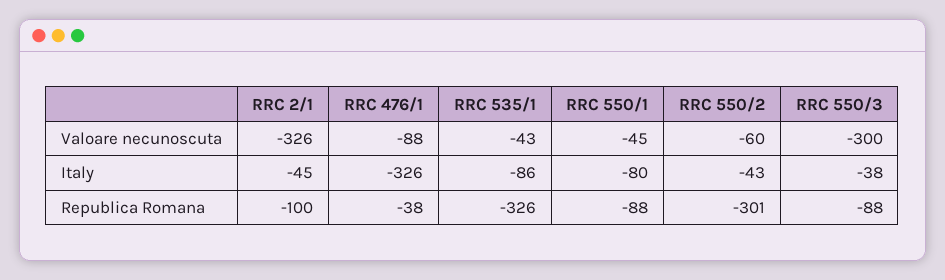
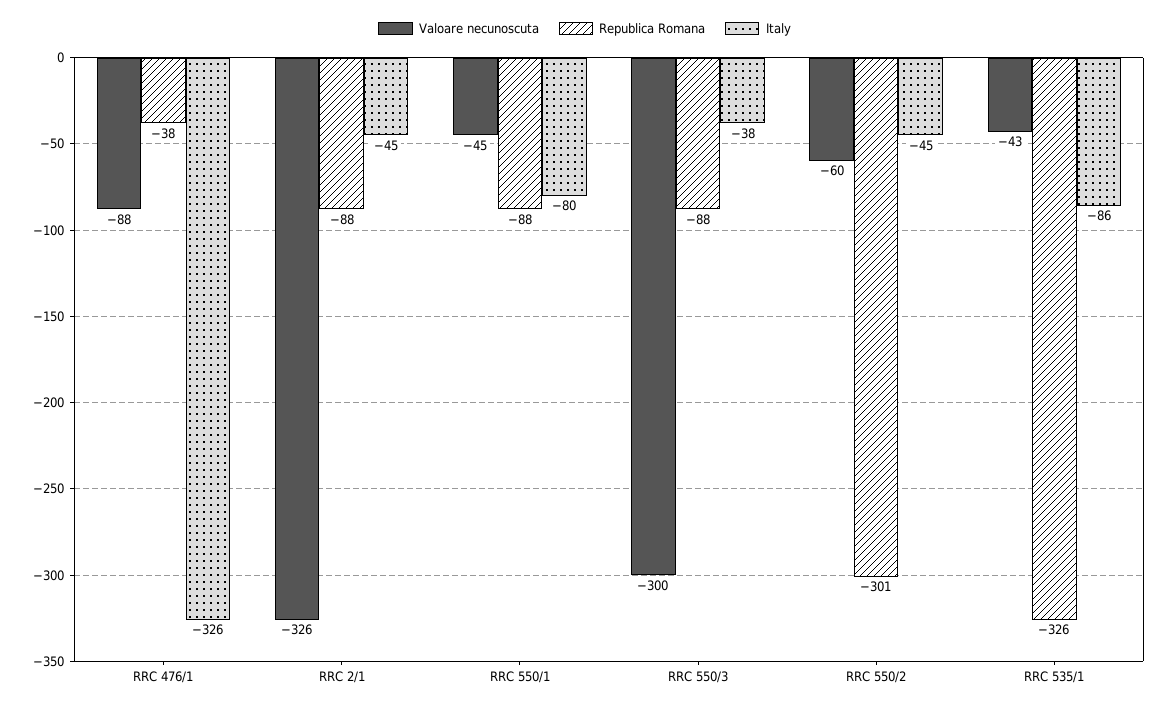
  {
    "Valoare necunoscuta": {
      "RRC 2/1": -326,
      "RRC 476/1": -88,
      "RRC 535/1": -43,
      "RRC 550/1": -45,
      "RRC 550/2": -60,
      "RRC 550/3": -300
    },
    "Italy": {
      "RRC 2/1": -45,
      "RRC 476/1": -326,
      "RRC 535/1": -86,
      "RRC 550/1": -80,
-     "RRC 550/2": -43,
+     "RRC 550/2": -45,
      "RRC 550/3": -38
    },
    "Republica Romana": {
-     "RRC 2/1": -100,
+     "RRC 2/1": -88,
      "RRC 476/1": -38,
      "RRC 535/1": -326,
      "RRC 550/1": -88,
      "RRC 550/2": -301,
      "RRC 550/3": -88
    }
  }

